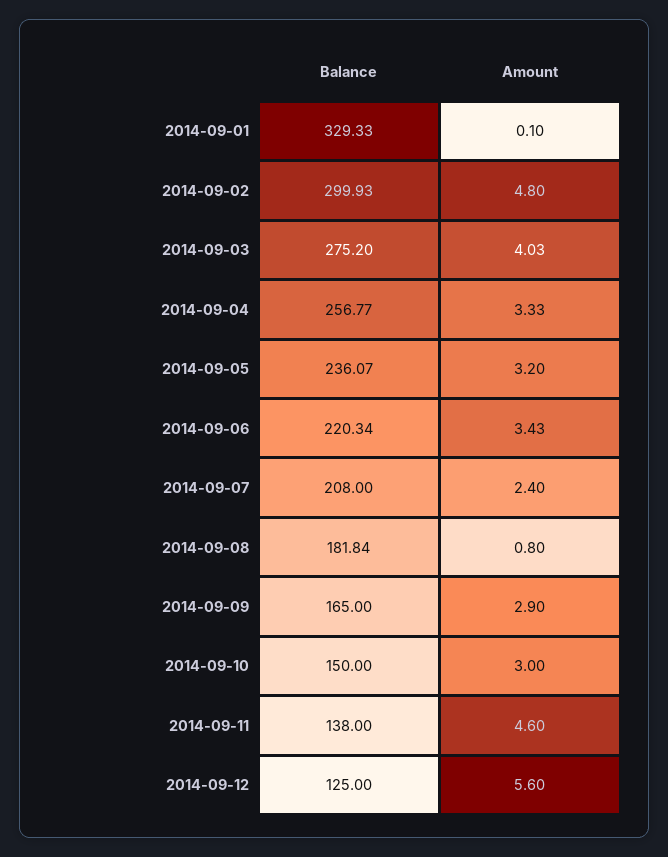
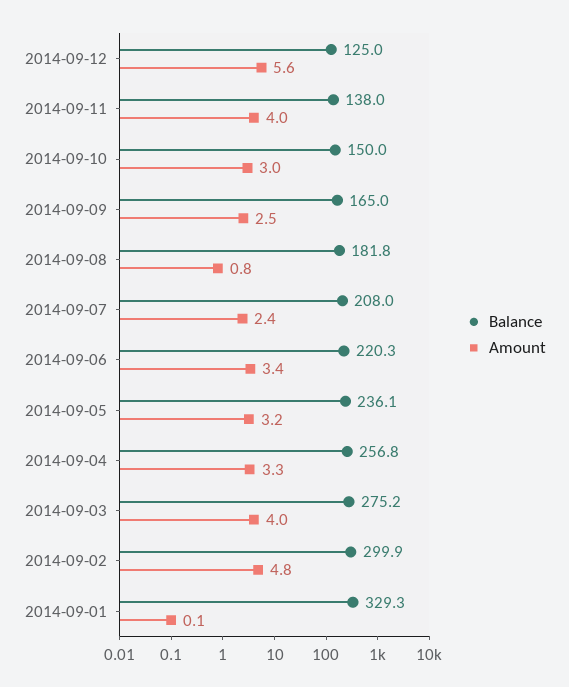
  {
    "Balance": {
      "2014-09-01": 329.33,
      "2014-09-02": 299.93,
      "2014-09-03": 275.2,
      "2014-09-04": 256.77,
      "2014-09-05": 236.07,
      "2014-09-06": 220.34,
      "2014-09-07": 208,
      "2014-09-08": 181.84,
      "2014-09-09": 165,
      "2014-09-10": 150,
      "2014-09-11": 138,
      "2014-09-12": 125
    },
    "Amount": {
      "2014-09-01": 0.1,
      "2014-09-02": 4.8,
      "2014-09-03": 4.03,
      "2014-09-04": 3.33,
      "2014-09-05": 3.2,
      "2014-09-06": 3.43,
      "2014-09-07": 2.4,
      "2014-09-08": 0.8,
-     "2014-09-09": 2.9,
+     "2014-09-09": 2.5,
      "2014-09-10": 3,
-     "2014-09-11": 4.6,
+     "2014-09-11": 4,
      "2014-09-12": 5.6
    }
  }

